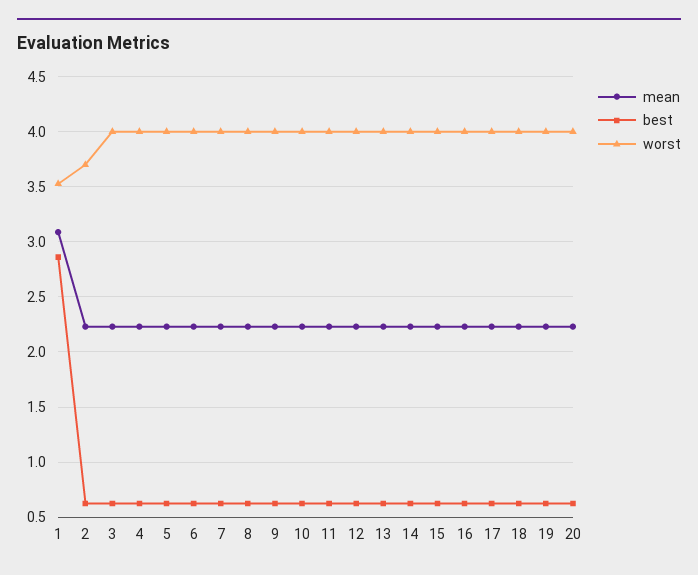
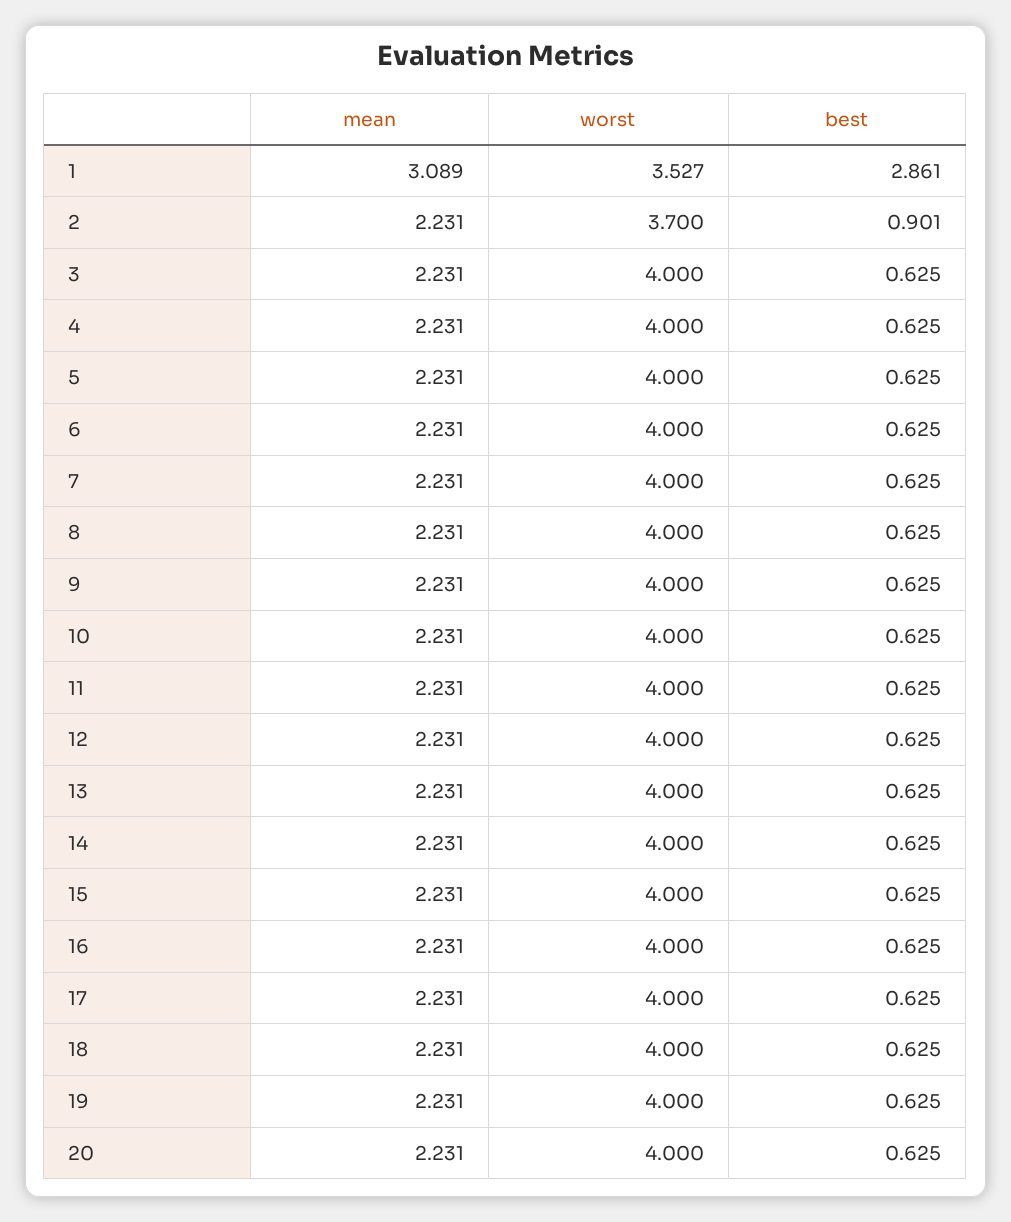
  {
    "mean": {
      "1": 3.089,
      "2": 2.231,
      "3": 2.231,
      "4": 2.231,
      "5": 2.231,
      "6": 2.231,
      "7": 2.231,
      "8": 2.231,
      "9": 2.231,
      "10": 2.231,
      "11": 2.231,
      "12": 2.231,
      "13": 2.231,
      "14": 2.231,
      "15": 2.231,
      "16": 2.231,
      "17": 2.231,
      "18": 2.231,
      "19": 2.231,
      "20": 2.231
    },
    "best": {
      "1": 2.861,
-     "2": 0.6,
+     "2": 0.901,
      "3": 0.625,
      "4": 0.625,
      "5": 0.625,
      "6": 0.625,
      "7": 0.625,
      "8": 0.625,
      "9": 0.625,
      "10": 0.625,
      "11": 0.625,
      "12": 0.625,
      "13": 0.625,
      "14": 0.625,
      "15": 0.625,
      "16": 0.625,
      "17": 0.625,
      "18": 0.625,
      "19": 0.625,
      "20": 0.625
    },
    "worst": {
      "1": 3.527,
      "2": 3.7,
      "3": 4,
      "4": 4,
      "5": 4,
      "6": 4,
      "7": 4,
      "8": 4,
      "9": 4,
      "10": 4,
      "11": 4,
      "12": 4,
      "13": 4,
      "14": 4,
      "15": 4,
      "16": 4,
      "17": 4,
      "18": 4,
      "19": 4,
      "20": 4
    }
  }

